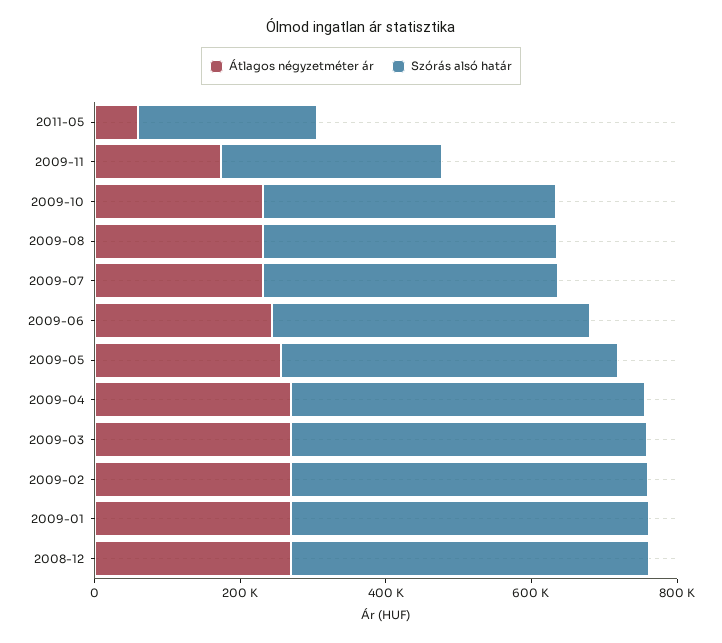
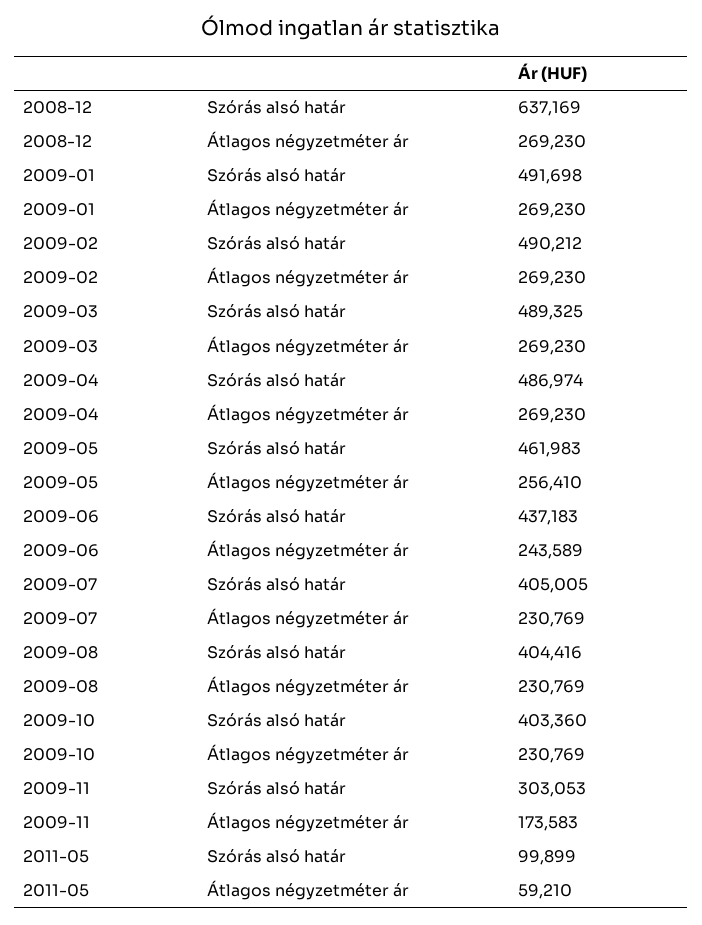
  {
    "Átlagos négyzetméter ár": {
      "2011-05": 59210,
      "2009-11": 173583,
      "2009-10": 230769,
      "2009-08": 230769,
      "2009-07": 230769,
      "2009-06": 243589,
      "2009-05": 256410,
      "2009-04": 269230,
      "2009-03": 269230,
      "2009-02": 269230,
      "2009-01": 269230,
      "2008-12": 269230
    },
    "Szórás alsó határ": {
-     "2011-05": 250000,
+     "2011-05": 99899,
      "2009-11": 303053,
      "2009-10": 403360,
      "2009-08": 404416,
      "2009-07": 405005,
      "2009-06": 437183,
      "2009-05": 461983,
      "2009-04": 486974,
      "2009-03": 489325,
      "2009-02": 490212,
      "2009-01": 491698,
-     "2008-12": 500000
+     "2008-12": 637169
    }
  }

